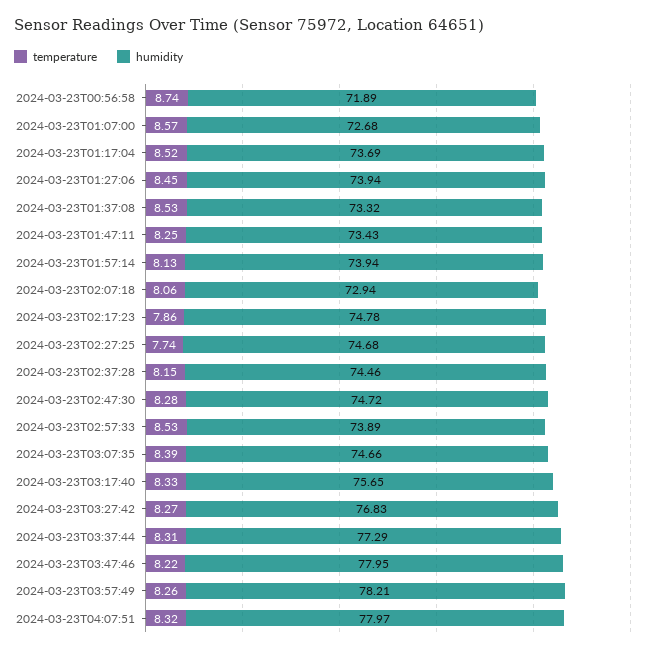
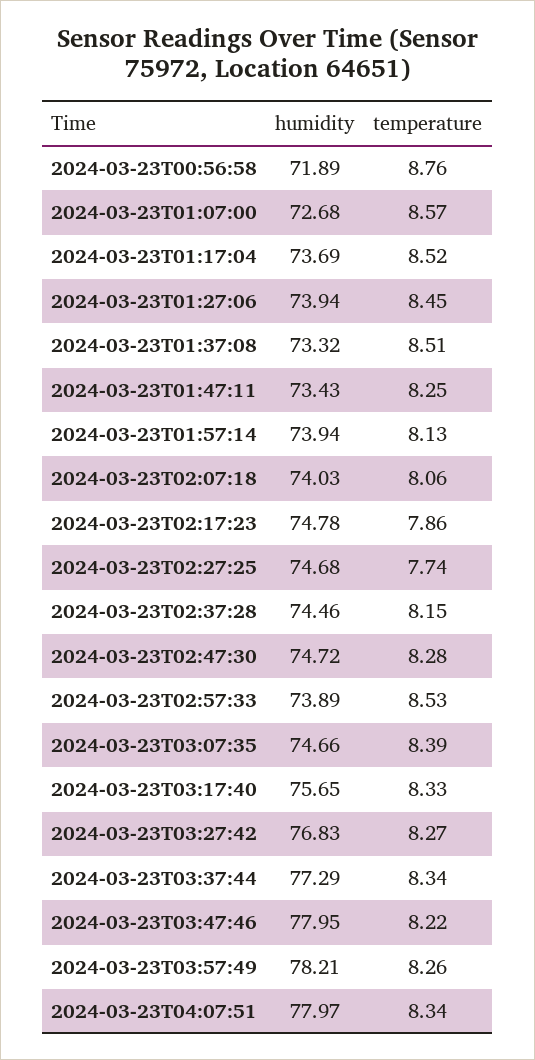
  {
    "temperature": {
-     "2024-03-23T00:56:58": 8.74,
+     "2024-03-23T00:56:58": 8.76,
      "2024-03-23T01:07:00": 8.57,
      "2024-03-23T01:17:04": 8.52,
      "2024-03-23T01:27:06": 8.45,
-     "2024-03-23T01:37:08": 8.53,
+     "2024-03-23T01:37:08": 8.51,
      "2024-03-23T01:47:11": 8.25,
      "2024-03-23T01:57:14": 8.13,
      "2024-03-23T02:07:18": 8.06,
      "2024-03-23T02:17:23": 7.86,
      "2024-03-23T02:27:25": 7.74,
      "2024-03-23T02:37:28": 8.15,
      "2024-03-23T02:47:30": 8.28,
      "2024-03-23T02:57:33": 8.53,
      "2024-03-23T03:07:35": 8.39,
      "2024-03-23T03:17:40": 8.33,
      "2024-03-23T03:27:42": 8.27,
-     "2024-03-23T03:37:44": 8.31,
+     "2024-03-23T03:37:44": 8.34,
      "2024-03-23T03:47:46": 8.22,
      "2024-03-23T03:57:49": 8.26,
-     "2024-03-23T04:07:51": 8.32
+     "2024-03-23T04:07:51": 8.34
    },
    "humidity": {
      "2024-03-23T00:56:58": 71.89,
      "2024-03-23T01:07:00": 72.68,
      "2024-03-23T01:17:04": 73.69,
      "2024-03-23T01:27:06": 73.94,
      "2024-03-23T01:37:08": 73.32,
      "2024-03-23T01:47:11": 73.43,
      "2024-03-23T01:57:14": 73.94,
-     "2024-03-23T02:07:18": 72.94,
+     "2024-03-23T02:07:18": 74.03,
      "2024-03-23T02:17:23": 74.78,
      "2024-03-23T02:27:25": 74.68,
      "2024-03-23T02:37:28": 74.46,
      "2024-03-23T02:47:30": 74.72,
      "2024-03-23T02:57:33": 73.89,
      "2024-03-23T03:07:35": 74.66,
      "2024-03-23T03:17:40": 75.65,
      "2024-03-23T03:27:42": 76.83,
      "2024-03-23T03:37:44": 77.29,
      "2024-03-23T03:47:46": 77.95,
      "2024-03-23T03:57:49": 78.21,
      "2024-03-23T04:07:51": 77.97
    }
  }

